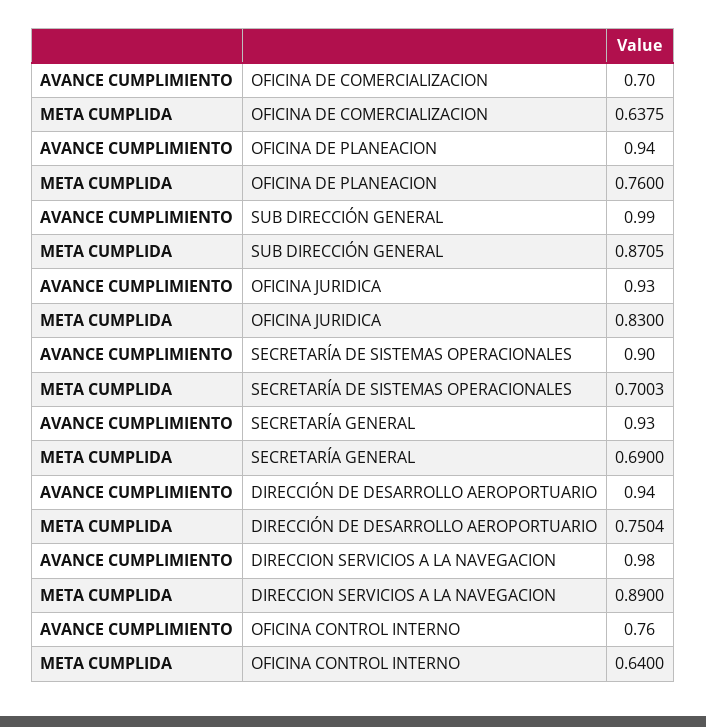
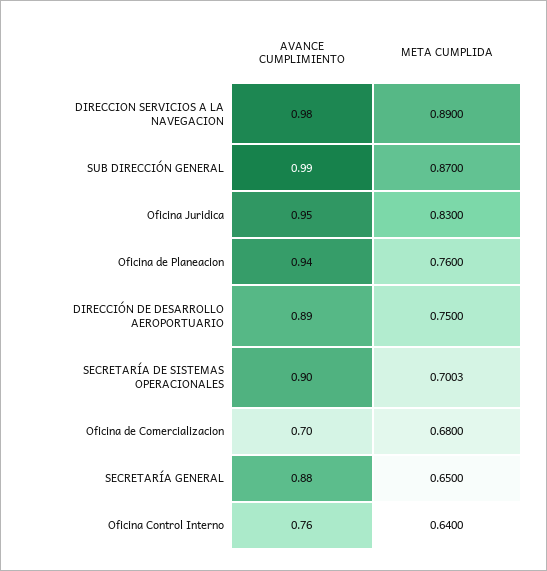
  {
    "AVANCE CUMPLIMIENTO": {
      "OFICINA DE COMERCIALIZACION": 0.7,
      "OFICINA DE PLANEACION": 0.94,
      "SUB DIRECCIÓN GENERAL": 0.99,
-     "OFICINA JURIDICA": 0.93,
+     "OFICINA JURIDICA": 0.95,
      "SECRETARÍA DE SISTEMAS OPERACIONALES": 0.9,
-     "SECRETARÍA GENERAL": 0.93,
+     "SECRETARÍA GENERAL": 0.88,
-     "DIRECCIÓN DE DESARROLLO AEROPORTUARIO": 0.94,
+     "DIRECCIÓN DE DESARROLLO AEROPORTUARIO": 0.89,
      "DIRECCION SERVICIOS A LA NAVEGACION": 0.98,
      "OFICINA CONTROL INTERNO": 0.76
    },
    "META CUMPLIDA": {
-     "OFICINA DE COMERCIALIZACION": 0.6375,
+     "OFICINA DE COMERCIALIZACION": 0.68,
      "OFICINA DE PLANEACION": 0.76,
-     "SUB DIRECCIÓN GENERAL": 0.8705,
+     "SUB DIRECCIÓN GENERAL": 0.87,
      "OFICINA JURIDICA": 0.83,
      "SECRETARÍA DE SISTEMAS OPERACIONALES": 0.7003,
-     "SECRETARÍA GENERAL": 0.69,
+     "SECRETARÍA GENERAL": 0.65,
-     "DIRECCIÓN DE DESARROLLO AEROPORTUARIO": 0.7504,
+     "DIRECCIÓN DE DESARROLLO AEROPORTUARIO": 0.75,
      "DIRECCION SERVICIOS A LA NAVEGACION": 0.89,
      "OFICINA CONTROL INTERNO": 0.64
    }
  }

